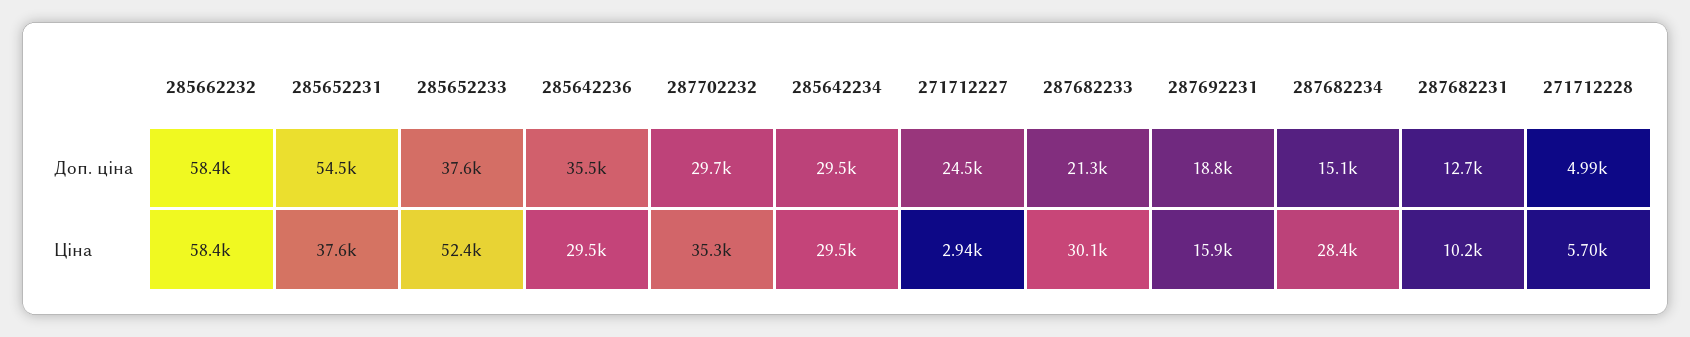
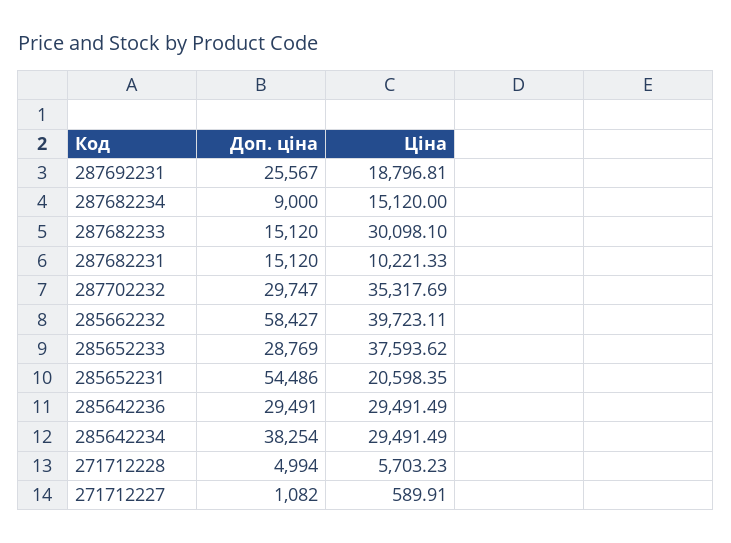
  {
    "285662232": {
      "Доп. ціна": 58427,
-     "Ціна": 58400
+     "Ціна": 39723.11
    },
    "285652231": {
      "Доп. ціна": 54486,
-     "Ціна": 37600
+     "Ціна": 20598.35
    },
    "285652233": {
-     "Доп. ціна": 37600,
+     "Доп. ціна": 28769,
-     "Ціна": 52400
+     "Ціна": 37593.62
    },
    "285642236": {
-     "Доп. ціна": 35500,
+     "Доп. ціна": 29491,
      "Ціна": 29491.49
    },
    "287702232": {
      "Доп. ціна": 29747,
      "Ціна": 35317.69
    },
    "285642234": {
-     "Доп. ціна": 29500,
+     "Доп. ціна": 38254,
      "Ціна": 29491.49
    },
    "271712227": {
-     "Доп. ціна": 24500,
+     "Доп. ціна": 1082,
-     "Ціна": 2940
+     "Ціна": 589.91
    },
    "287682233": {
-     "Доп. ціна": 21300,
+     "Доп. ціна": 15120,
      "Ціна": 30098.1
    },
    "287692231": {
-     "Доп. ціна": 18800,
+     "Доп. ціна": 25567,
-     "Ціна": 15900
+     "Ціна": 18796.81
    },
    "287682234": {
-     "Доп. ціна": 15100,
+     "Доп. ціна": 9000,
-     "Ціна": 28400
+     "Ціна": 15120
    },
    "287682231": {
-     "Доп. ціна": 12700,
+     "Доп. ціна": 15120,
      "Ціна": 10221.33
    },
    "271712228": {
      "Доп. ціна": 4994,
      "Ціна": 5703.23
    }
  }

